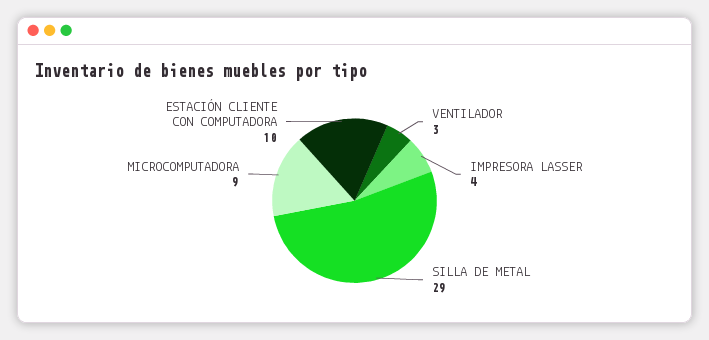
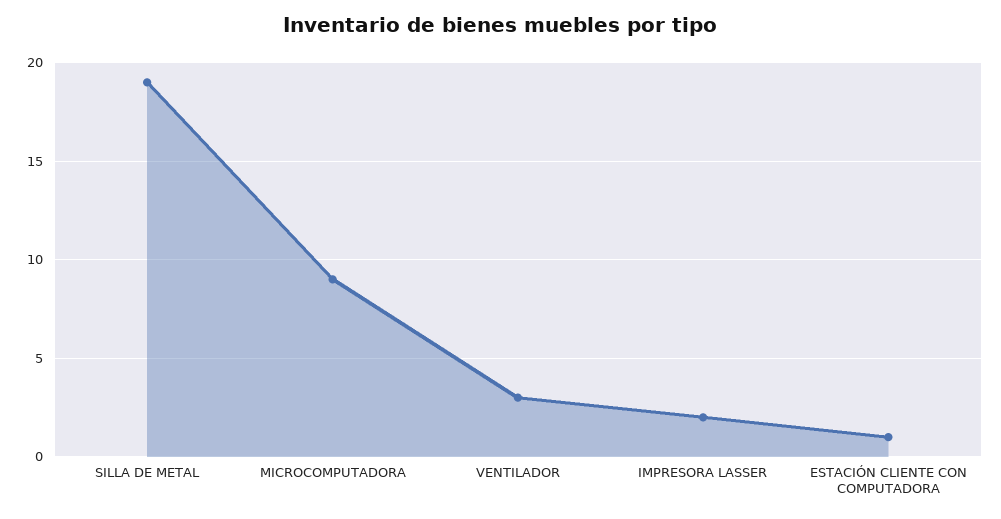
  {
    "VENTILADOR": 3,
-   "IMPRESORA LASSER": 4,
+   "IMPRESORA LASSER": 2,
-   "SILLA DE METAL": 29,
+   "SILLA DE METAL": 19,
    "MICROCOMPUTADORA": 9,
-   "ESTACIÓN CLIENTE CON COMPUTADORA": 10
+   "ESTACIÓN CLIENTE CON COMPUTADORA": 1
  }

